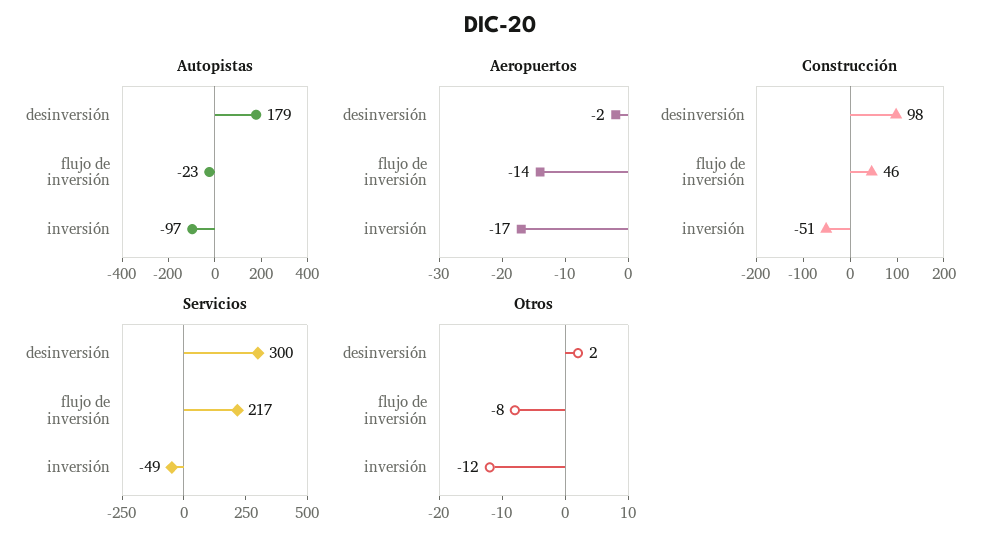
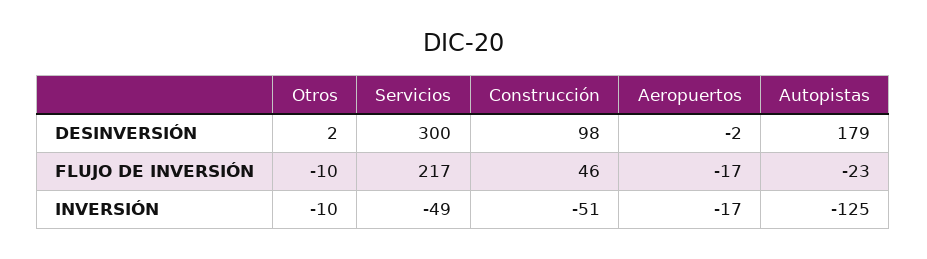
  {
    "Autopistas": {
      "desinversión": 179,
      "flujo de inversión": -23,
-     "inversión": -97
+     "inversión": -125
    },
    "Aeropuertos": {
      "desinversión": -2,
-     "flujo de inversión": -14,
+     "flujo de inversión": -17,
      "inversión": -17
    },
    "Construcción": {
      "desinversión": 98,
      "flujo de inversión": 46,
      "inversión": -51
    },
    "Servicios": {
      "desinversión": 300,
      "flujo de inversión": 217,
      "inversión": -49
    },
    "Otros": {
      "desinversión": 2,
-     "flujo de inversión": -8,
+     "flujo de inversión": -10,
-     "inversión": -12
+     "inversión": -10
    }
  }

